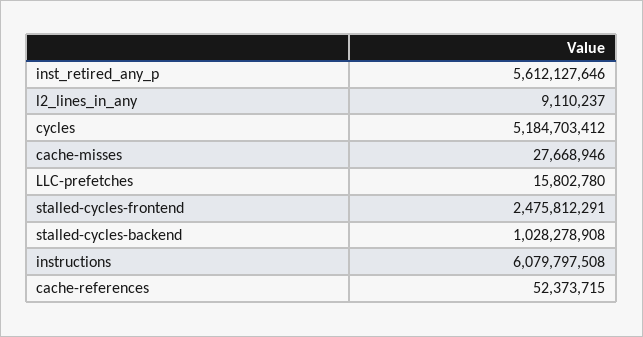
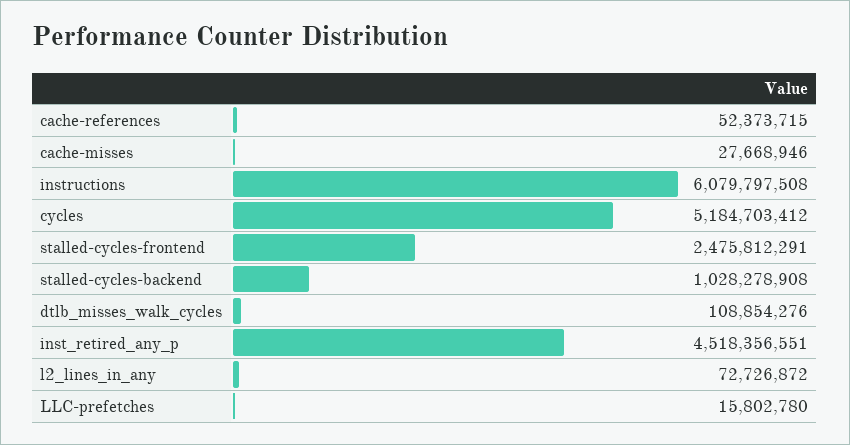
  {
-   "inst_retired_any_p": 5612127646,
+   "inst_retired_any_p": 4518356551,
-   "l2_lines_in_any": 9110237,
+   "l2_lines_in_any": 72726872,
    "cycles": 5184703412,
    "cache-misses": 27668946,
    "LLC-prefetches": 15802780,
    "stalled-cycles-frontend": 2475812291,
    "stalled-cycles-backend": 1028278908,
    "instructions": 6079797508,
-   "cache-references": 52373715
+   "cache-references": 52373715,
+   "dtlb_misses_walk_cycles": 108854276
  }

